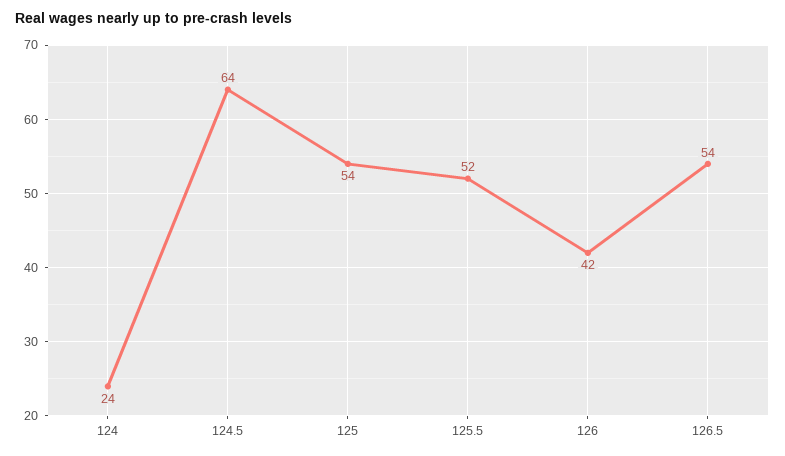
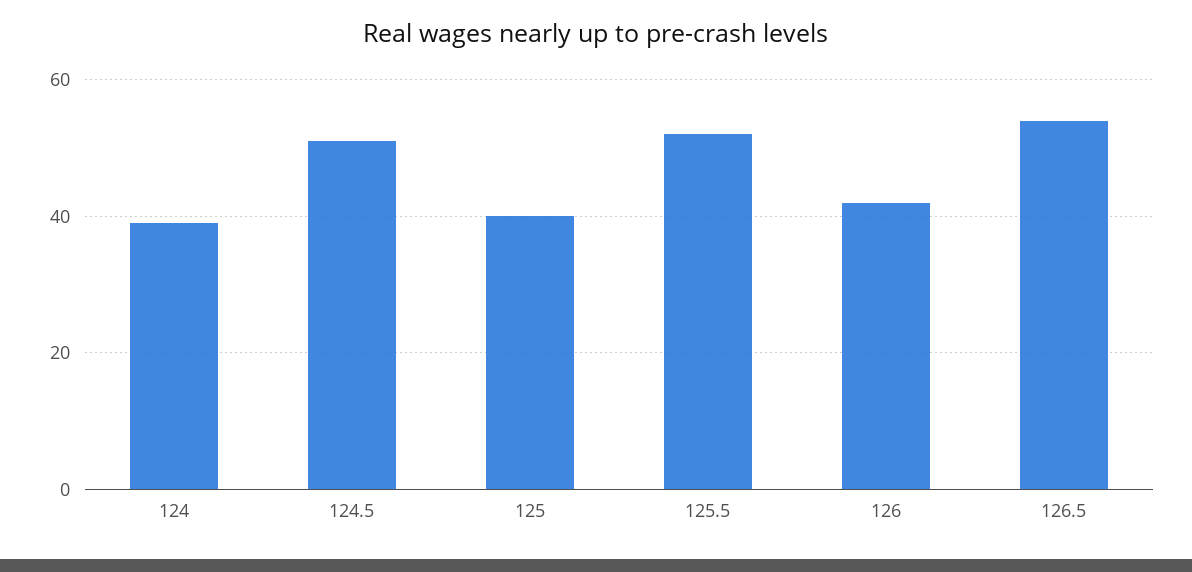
  {
-   "124": 24,
+   "124": 40,
-   "124.5": 64,
+   "124.5": 50,
-   "125": 54,
+   "125": 40,
    "125.5": 52,
    "126": 42,
    "126.5": 54
  }

